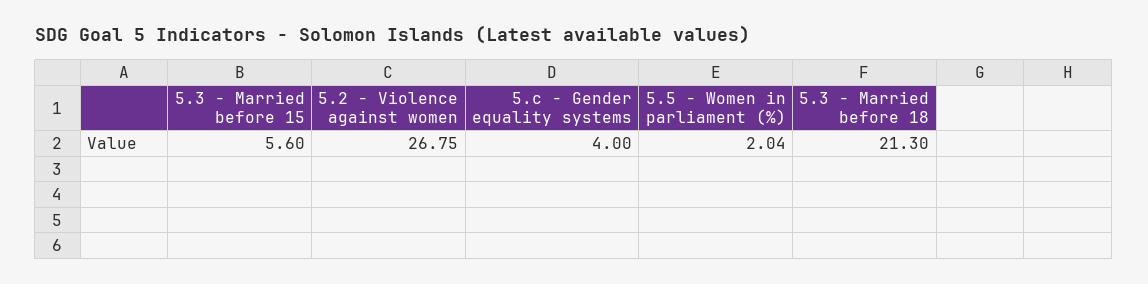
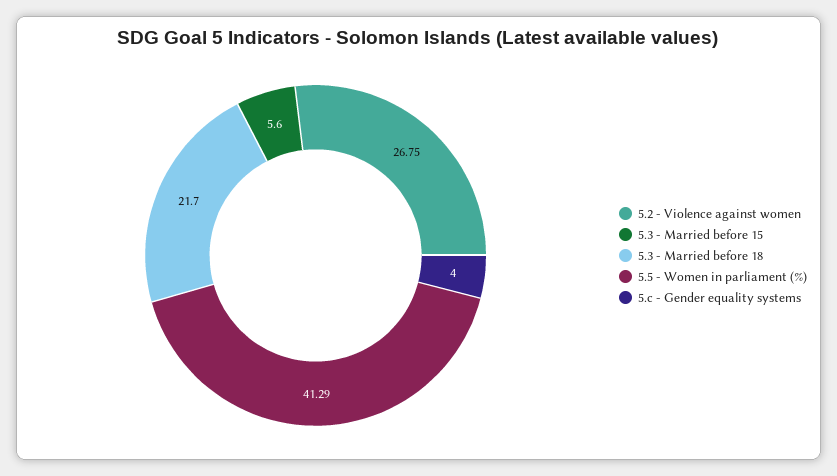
  {
    "5.3 - Married before 15": 5.6,
    "5.2 - Violence against women": 26.75,
    "5.c - Gender equality systems": 4,
-   "5.5 - Women in parliament (%)": 2.04,
+   "5.5 - Women in parliament (%)": 41.29,
-   "5.3 - Married before 18": 21.3
+   "5.3 - Married before 18": 21.7
  }

